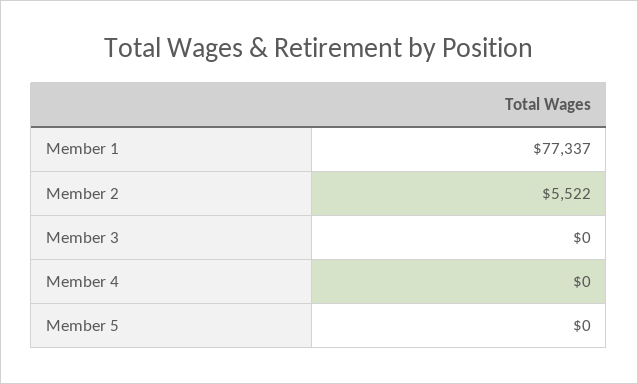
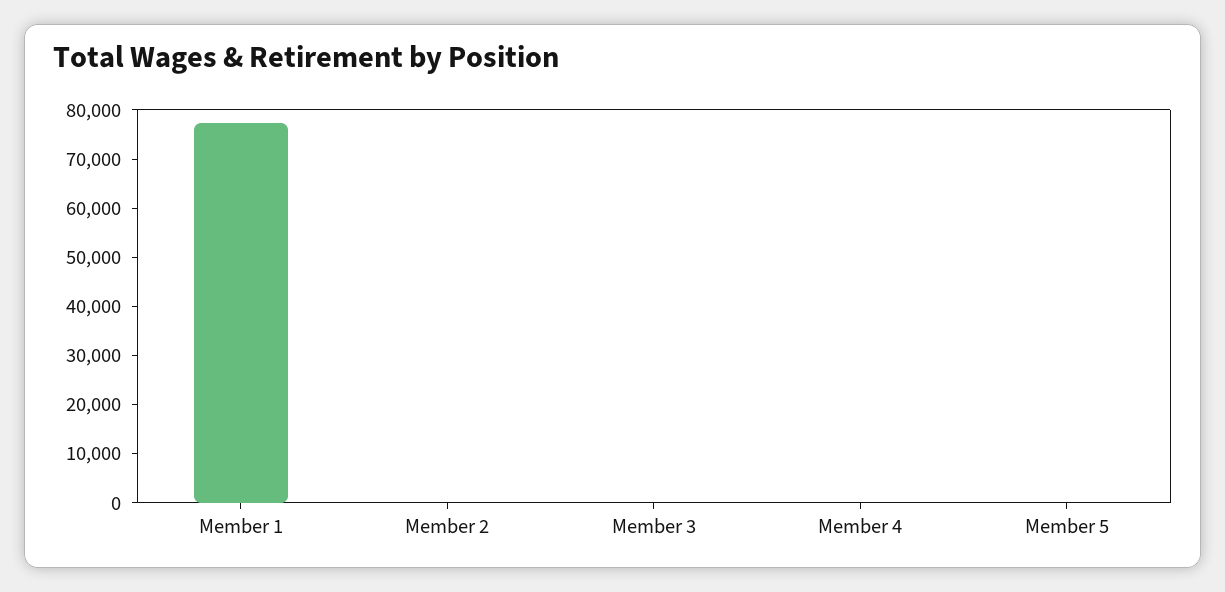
  {
    "Member 1": 77337,
-   "Member 2": 5522,
+   "Member 2": 0,
    "Member 3": 0,
    "Member 4": 0,
    "Member 5": 0
  }

